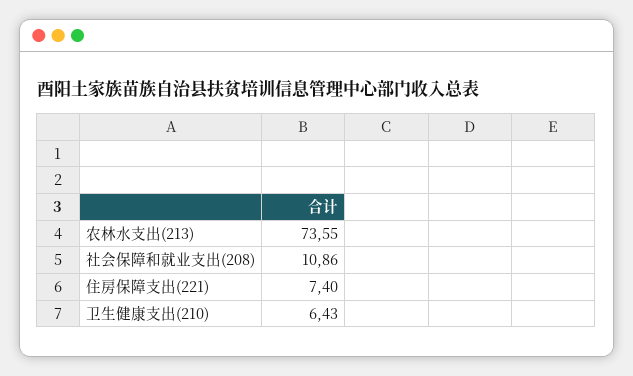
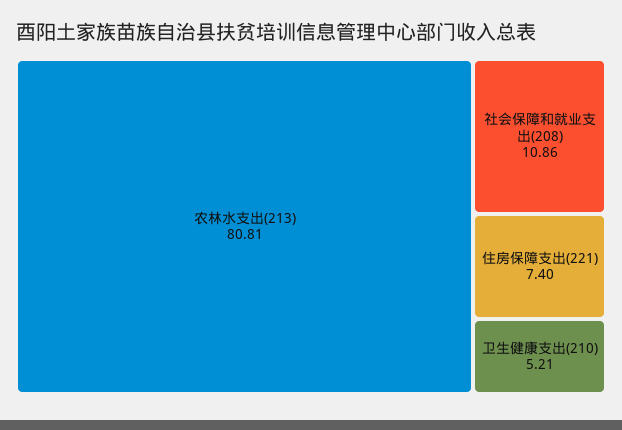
  {
-   "农林水支出(213)": 73.55,
+   "农林水支出(213)": 80.81,
    "社会保障和就业支出(208)": 10.86,
    "住房保障支出(221)": 7.4,
-   "卫生健康支出(210)": 6.43
+   "卫生健康支出(210)": 5.21
  }

